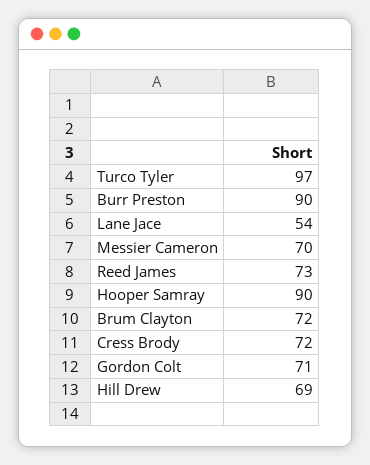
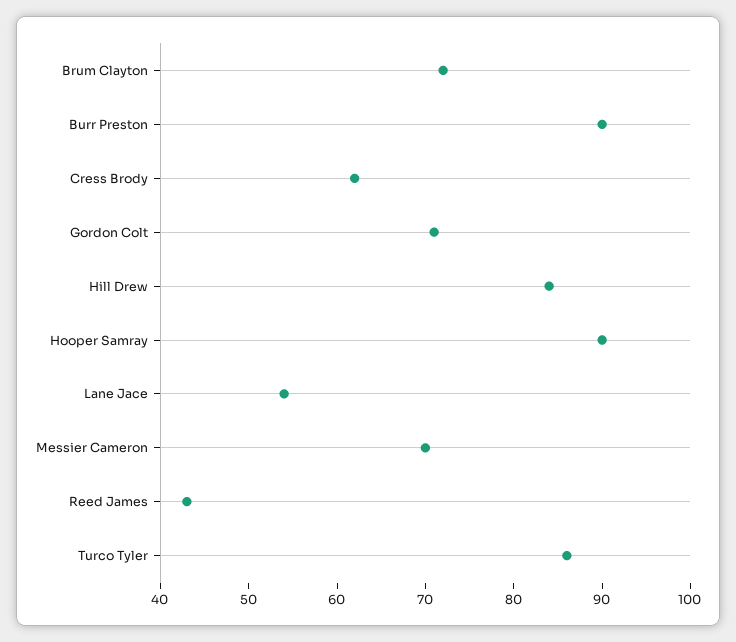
  {
-   "Turco Tyler": 97,
+   "Turco Tyler": 86,
    "Burr Preston": 90,
    "Lane Jace": 54,
    "Messier Cameron": 70,
-   "Reed James": 73,
+   "Reed James": 43,
    "Hooper Samray": 90,
    "Brum Clayton": 72,
-   "Cress Brody": 72,
+   "Cress Brody": 62,
    "Gordon Colt": 71,
-   "Hill Drew": 69
+   "Hill Drew": 84
  }

